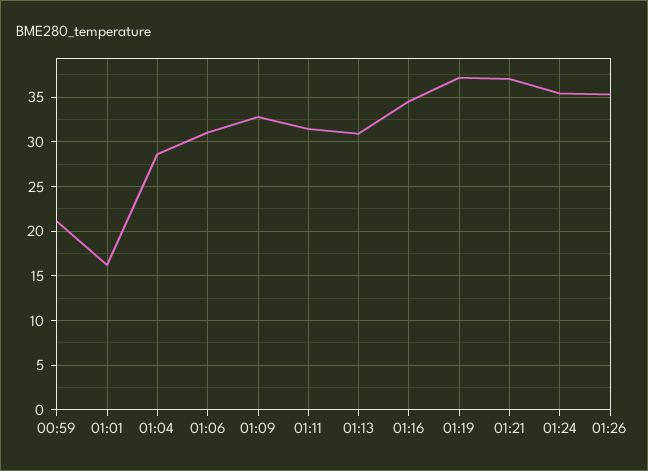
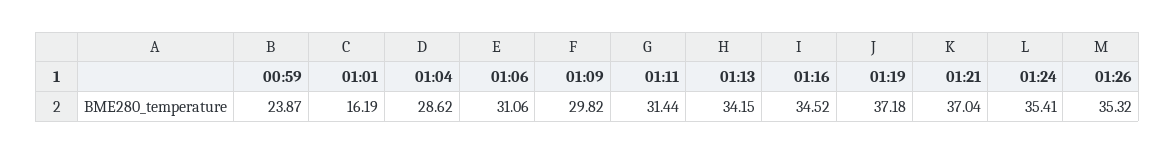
  {
-   "00:59": 21,
+   "00:59": 23.87,
    "01:01": 16.19,
    "01:04": 28.62,
    "01:06": 31.06,
-   "01:09": 33,
+   "01:09": 29.82,
    "01:11": 31.44,
-   "01:13": 31,
+   "01:13": 34.15,
    "01:16": 34.52,
    "01:19": 37.18,
    "01:21": 37.04,
    "01:24": 35.41,
    "01:26": 35.32
  }

